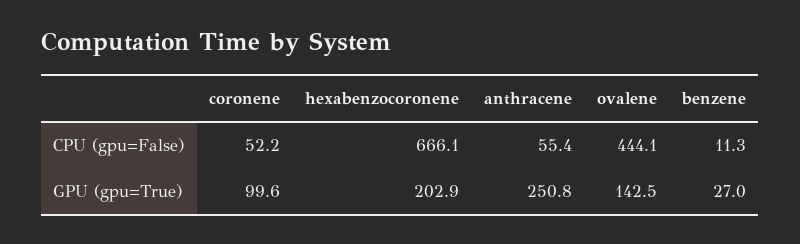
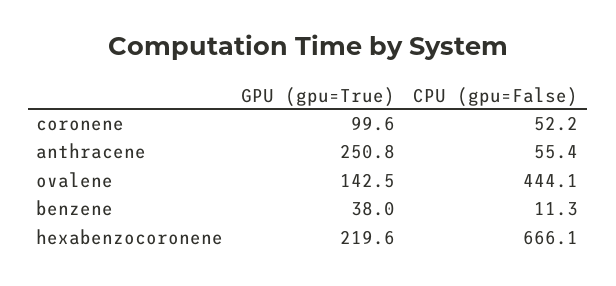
  {
    "coronene": {
      "CPU (gpu=False)": 52.2,
      "GPU (gpu=True)": 99.6
    },
    "hexabenzocoronene": {
      "CPU (gpu=False)": 666.1,
-     "GPU (gpu=True)": 202.9
+     "GPU (gpu=True)": 219.6
    },
    "anthracene": {
      "CPU (gpu=False)": 55.4,
      "GPU (gpu=True)": 250.8
    },
    "ovalene": {
      "CPU (gpu=False)": 444.1,
      "GPU (gpu=True)": 142.5
    },
    "benzene": {
      "CPU (gpu=False)": 11.3,
-     "GPU (gpu=True)": 27
+     "GPU (gpu=True)": 38
    }
  }

